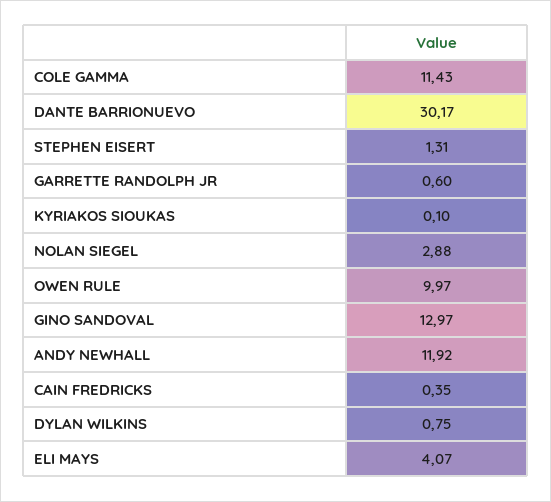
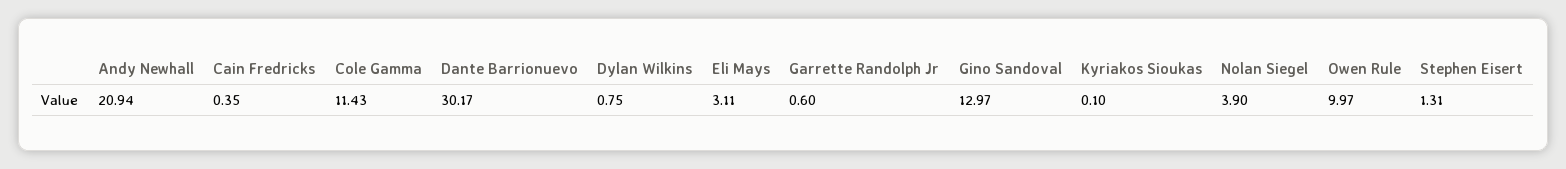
  {
    "COLE GAMMA": 11.43,
    "DANTE BARRIONUEVO": 30.17,
    "STEPHEN EISERT": 1.31,
    "GARRETTE RANDOLPH JR": 0.6,
    "KYRIAKOS SIOUKAS": 0.1,
-   "NOLAN SIEGEL": 2.88,
+   "NOLAN SIEGEL": 3.9,
    "OWEN RULE": 9.97,
    "GINO SANDOVAL": 12.97,
-   "ANDY NEWHALL": 11.92,
+   "ANDY NEWHALL": 20.94,
    "CAIN FREDRICKS": 0.35,
    "DYLAN WILKINS": 0.75,
-   "ELI MAYS": 4.07
+   "ELI MAYS": 3.11
  }

